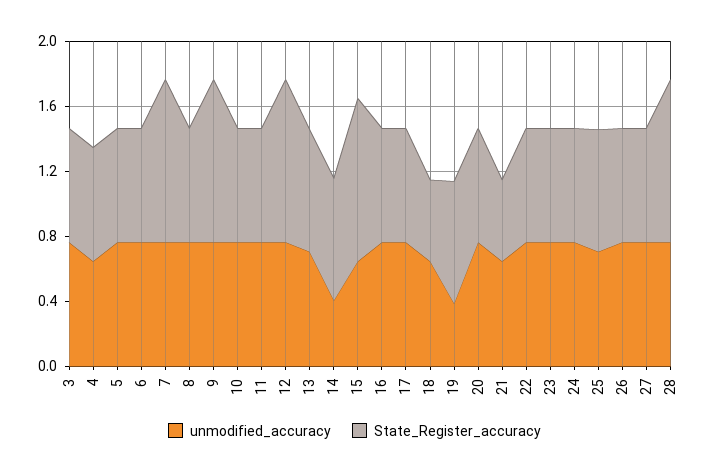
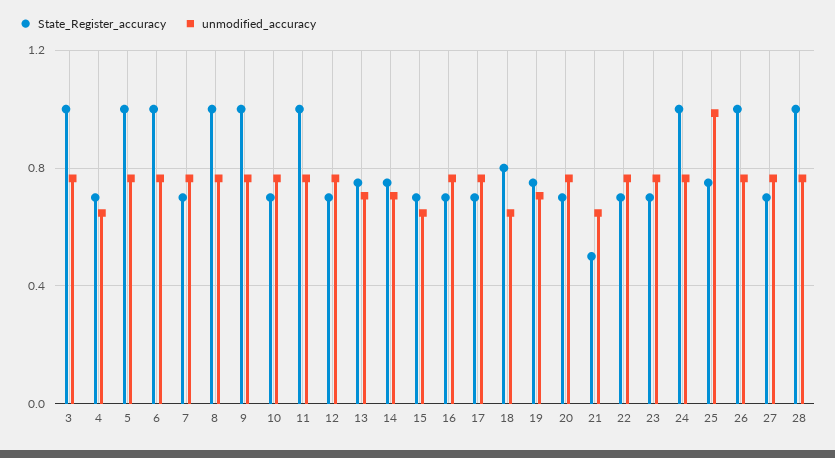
  {
    "unmodified_accuracy": {
      "3": 0.75,
      "4": 0.65,
      "5": 0.75,
      "6": 0.75,
      "7": 0.75,
      "8": 0.75,
      "9": 0.75,
      "10": 0.75,
      "11": 0.75,
      "12": 0.75,
      "13": 0.7,
-     "14": 0.4,
+     "14": 0.7,
      "15": 0.65,
      "16": 0.75,
      "17": 0.75,
      "18": 0.65,
-     "19": 0.4,
+     "19": 0.7,
      "20": 0.75,
      "21": 0.65,
      "22": 0.75,
      "23": 0.75,
      "24": 0.75,
-     "25": 0.7,
+     "25": 1,
      "26": 0.75,
      "27": 0.75,
      "28": 0.75
    },
    "State_Register_accuracy": {
-     "3": 0.7,
+     "3": 1,
      "4": 0.7,
-     "5": 0.7,
+     "5": 1,
-     "6": 0.7,
+     "6": 1,
-     "7": 1,
+     "7": 0.7,
-     "8": 0.7,
+     "8": 1,
      "9": 1,
      "10": 0.7,
-     "11": 0.7,
+     "11": 1,
-     "12": 1,
+     "12": 0.7,
      "13": 0.75,
      "14": 0.75,
-     "15": 1,
+     "15": 0.7,
      "16": 0.7,
      "17": 0.7,
-     "18": 0.5,
+     "18": 0.8,
      "19": 0.75,
      "20": 0.7,
      "21": 0.5,
      "22": 0.7,
      "23": 0.7,
-     "24": 0.7,
+     "24": 1,
      "25": 0.75,
-     "26": 0.7,
+     "26": 1,
      "27": 0.7,
      "28": 1
    }
  }

